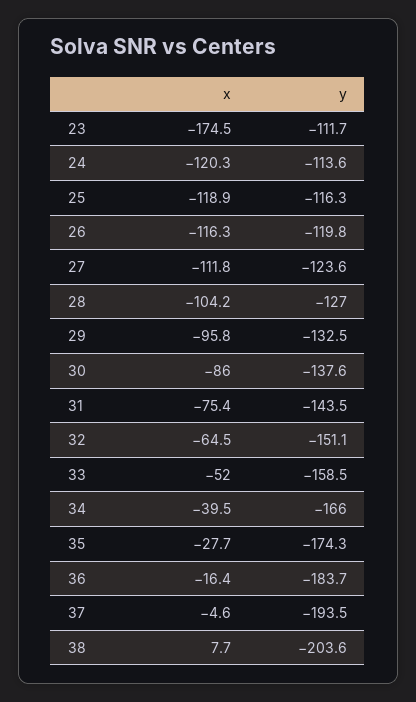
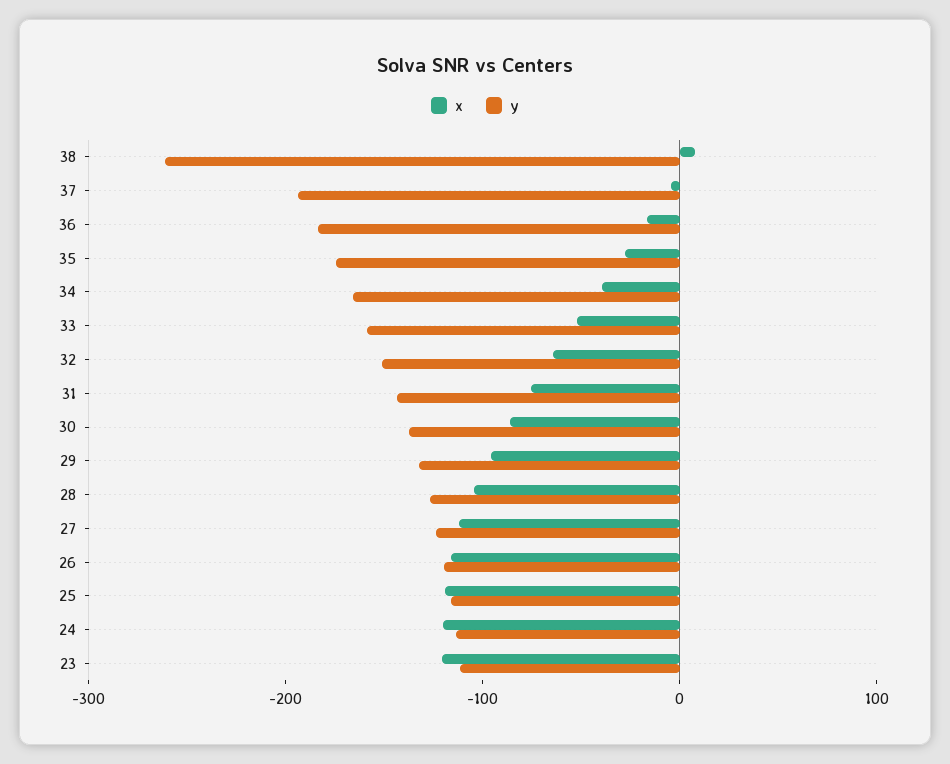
  {
    "x": {
-     "23": -174.5,
+     "23": -120,
      "24": -120.3,
      "25": -118.9,
      "26": -116.3,
      "27": -111.8,
      "28": -104.2,
      "29": -95.8,
      "30": -86,
      "31": -75.4,
      "32": -64.5,
      "33": -52,
      "34": -39.5,
      "35": -27.7,
      "36": -16.4,
      "37": -4.6,
      "38": 7.7
    },
    "y": {
      "23": -111.7,
      "24": -113.6,
      "25": -116.3,
      "26": -119.8,
      "27": -123.6,
      "28": -127,
      "29": -132.5,
      "30": -137.6,
      "31": -143.5,
      "32": -151.1,
      "33": -158.5,
      "34": -166,
      "35": -174.3,
      "36": -183.7,
      "37": -193.5,
-     "38": -203.6
+     "38": -260
    }
  }

